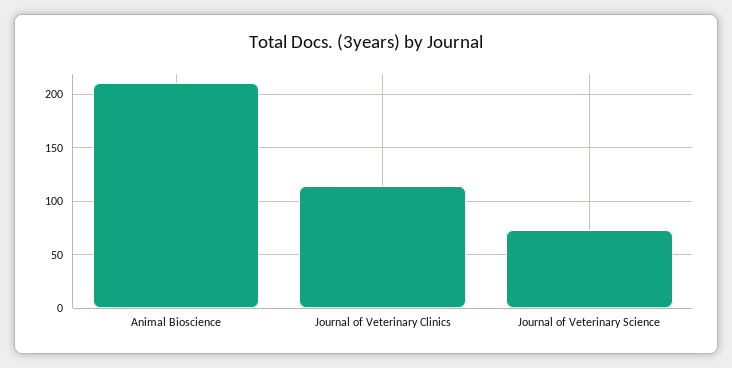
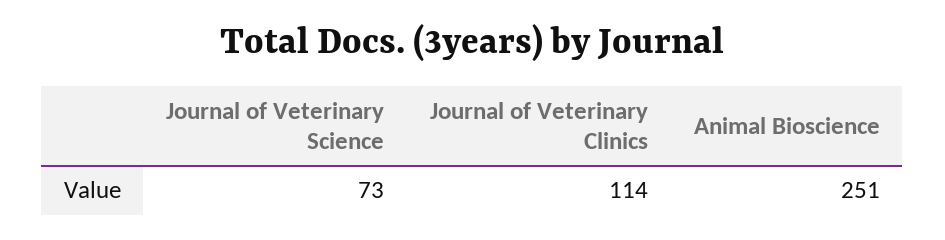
  {
-   "Animal Bioscience": 210,
+   "Animal Bioscience": 251,
    "Journal of Veterinary Clinics": 114,
    "Journal of Veterinary Science": 73
  }

